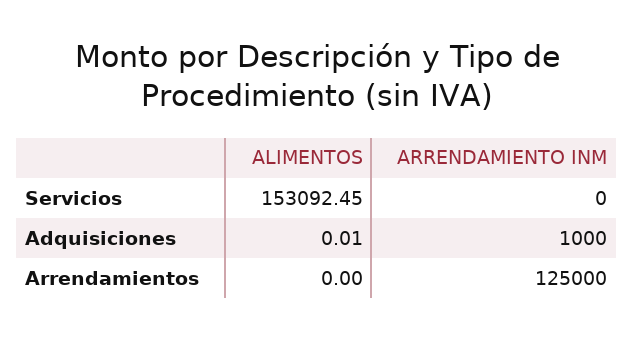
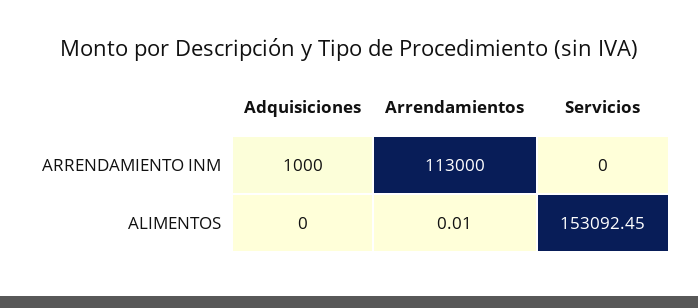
  {
    "ALIMENTOS": {
      "Servicios": 153092.45,
-     "Adquisiciones": 0.01,
+     "Adquisiciones": 0,
-     "Arrendamientos": 0
+     "Arrendamientos": 0.01
    },
    "ARRENDAMIENTO INM": {
      "Servicios": 0,
      "Adquisiciones": 1000,
-     "Arrendamientos": 125000
+     "Arrendamientos": 113000
    }
  }

